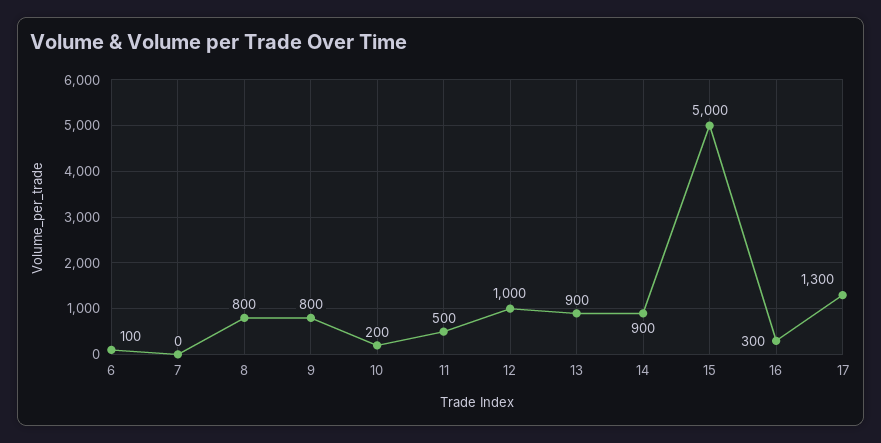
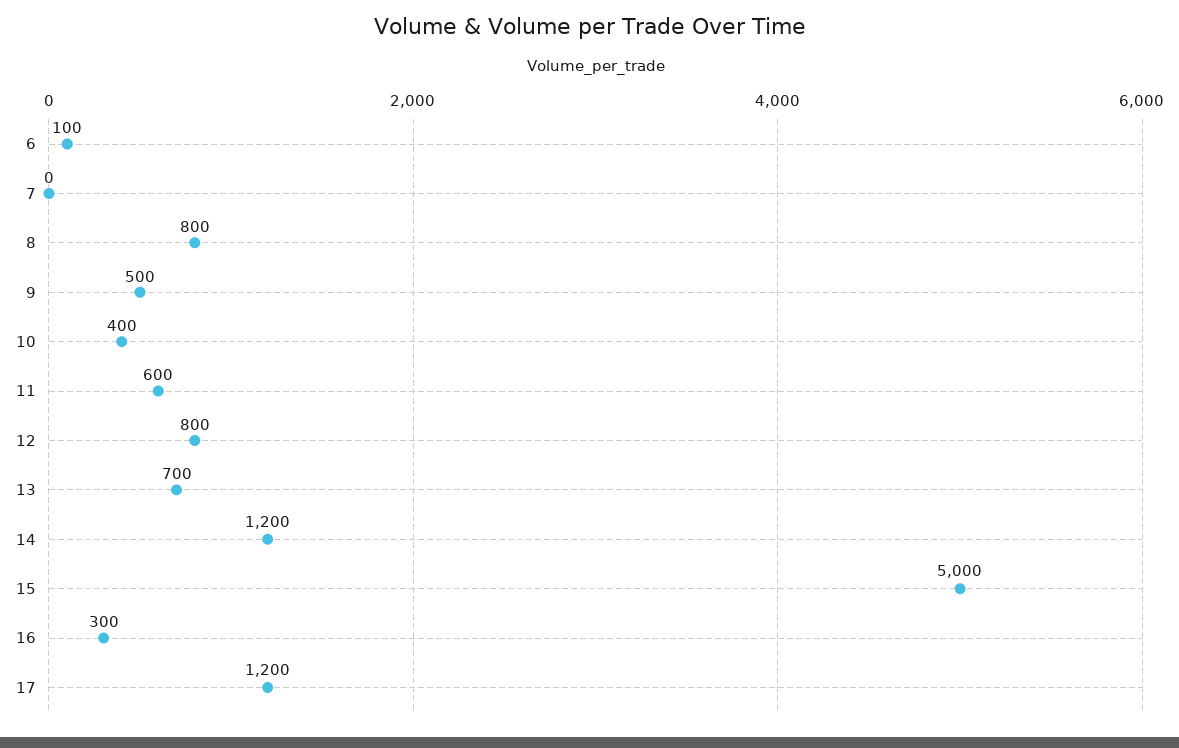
  {
    "6": 100,
    "7": 0,
    "8": 800,
-   "9": 800,
+   "9": 500,
-   "10": 200,
+   "10": 400,
-   "11": 500,
+   "11": 600,
-   "12": 1000,
+   "12": 800,
-   "13": 900,
+   "13": 700,
-   "14": 900,
+   "14": 1200,
    "15": 5000,
    "16": 300,
-   "17": 1300
+   "17": 1200
  }

